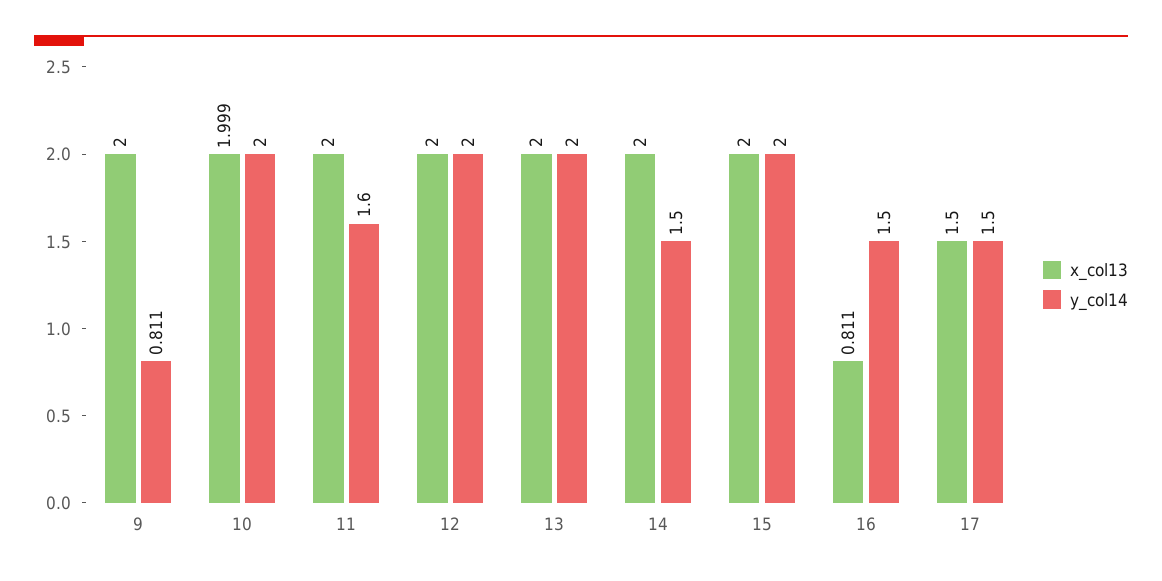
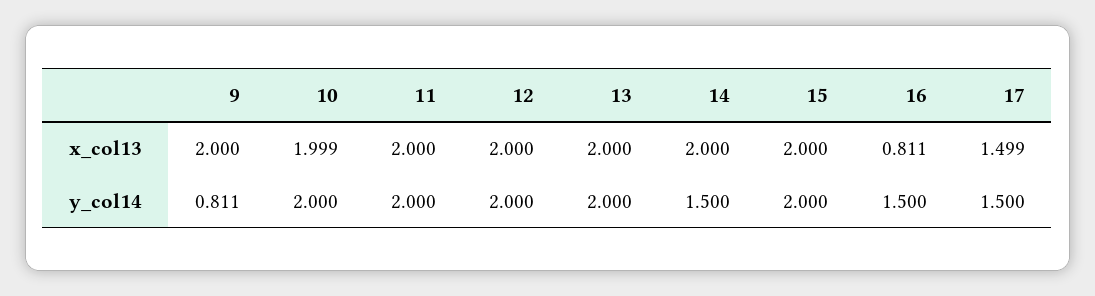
  {
    "x_col13": {
      "9": 2,
      "10": 1.999,
      "11": 2,
      "12": 2,
      "13": 2,
      "14": 2,
      "15": 2,
      "16": 0.811,
-     "17": 1.5
+     "17": 1.499
    },
    "y_col14": {
      "9": 0.811,
      "10": 2,
-     "11": 1.6,
+     "11": 2,
      "12": 2,
      "13": 2,
      "14": 1.5,
      "15": 2,
      "16": 1.5,
      "17": 1.5
    }
  }

